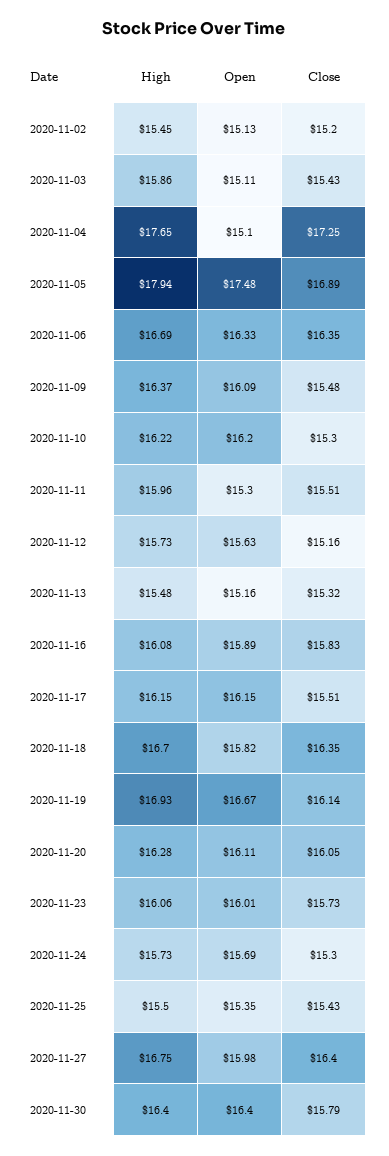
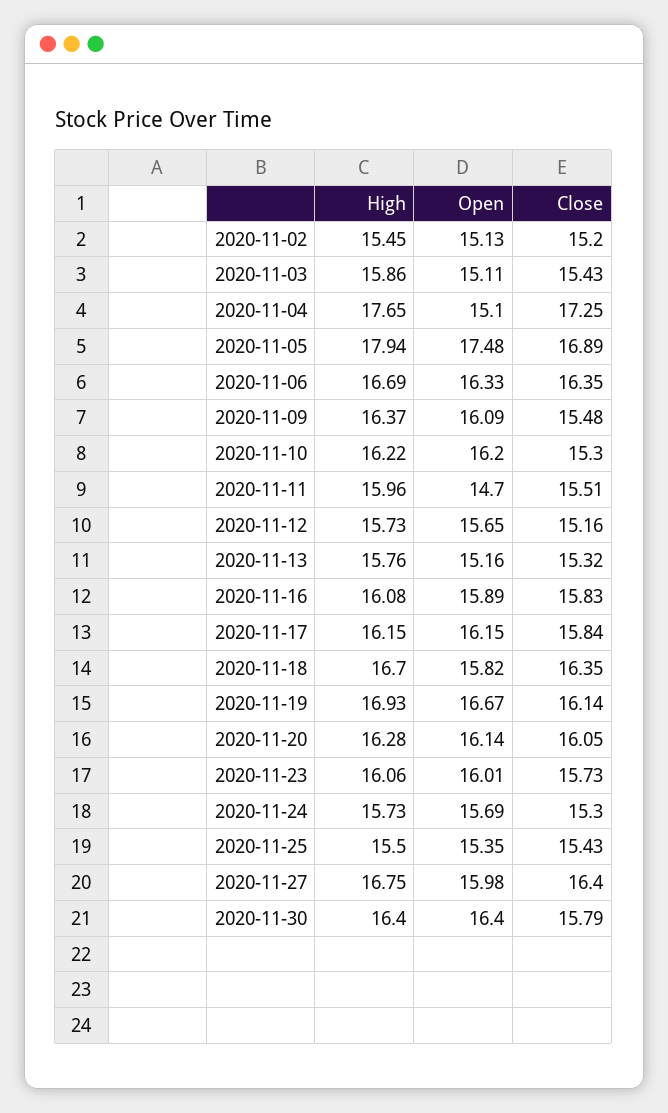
  {
    "High": {
      "2020-11-02": 15.45,
      "2020-11-03": 15.86,
      "2020-11-04": 17.65,
      "2020-11-05": 17.94,
      "2020-11-06": 16.69,
      "2020-11-09": 16.37,
      "2020-11-10": 16.22,
      "2020-11-11": 15.96,
      "2020-11-12": 15.73,
-     "2020-11-13": 15.48,
+     "2020-11-13": 15.76,
      "2020-11-16": 16.08,
      "2020-11-17": 16.15,
      "2020-11-18": 16.7,
      "2020-11-19": 16.93,
      "2020-11-20": 16.28,
      "2020-11-23": 16.06,
      "2020-11-24": 15.73,
      "2020-11-25": 15.5,
      "2020-11-27": 16.75,
      "2020-11-30": 16.4
    },
    "Open": {
      "2020-11-02": 15.13,
      "2020-11-03": 15.11,
      "2020-11-04": 15.1,
      "2020-11-05": 17.48,
      "2020-11-06": 16.33,
      "2020-11-09": 16.09,
      "2020-11-10": 16.2,
-     "2020-11-11": 15.3,
+     "2020-11-11": 14.7,
-     "2020-11-12": 15.63,
+     "2020-11-12": 15.65,
      "2020-11-13": 15.16,
      "2020-11-16": 15.89,
      "2020-11-17": 16.15,
      "2020-11-18": 15.82,
      "2020-11-19": 16.67,
-     "2020-11-20": 16.11,
+     "2020-11-20": 16.14,
      "2020-11-23": 16.01,
      "2020-11-24": 15.69,
      "2020-11-25": 15.35,
      "2020-11-27": 15.98,
      "2020-11-30": 16.4
    },
    "Close": {
      "2020-11-02": 15.2,
      "2020-11-03": 15.43,
      "2020-11-04": 17.25,
      "2020-11-05": 16.89,
      "2020-11-06": 16.35,
      "2020-11-09": 15.48,
      "2020-11-10": 15.3,
      "2020-11-11": 15.51,
      "2020-11-12": 15.16,
      "2020-11-13": 15.32,
      "2020-11-16": 15.83,
-     "2020-11-17": 15.51,
+     "2020-11-17": 15.84,
      "2020-11-18": 16.35,
      "2020-11-19": 16.14,
      "2020-11-20": 16.05,
      "2020-11-23": 15.73,
      "2020-11-24": 15.3,
      "2020-11-25": 15.43,
      "2020-11-27": 16.4,
      "2020-11-30": 15.79
    }
  }

